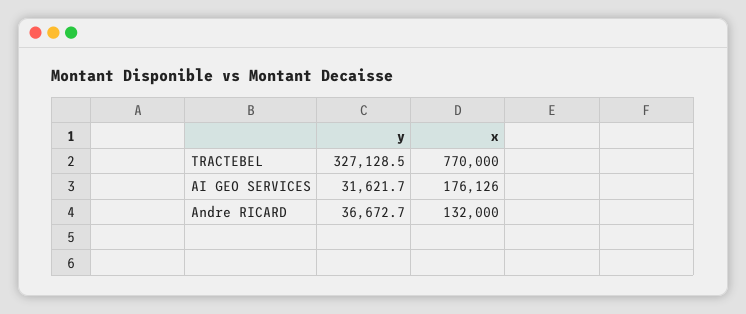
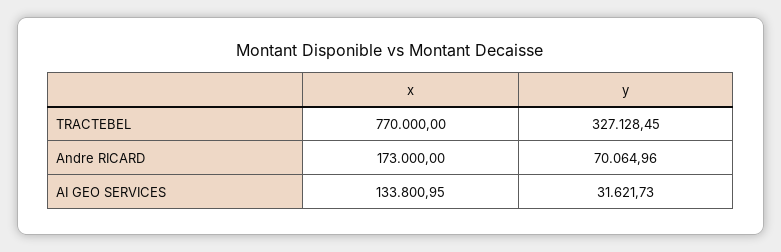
  {
    "y": {
      "TRACTEBEL": 327128.45,
      "AI GEO SERVICES": 31621.73,
-     "Andre RICARD": 36672.7
+     "Andre RICARD": 70064.96
    },
    "x": {
      "TRACTEBEL": 770000,
-     "AI GEO SERVICES": 176126,
+     "AI GEO SERVICES": 133800.95,
-     "Andre RICARD": 132000
+     "Andre RICARD": 173000
    }
  }

